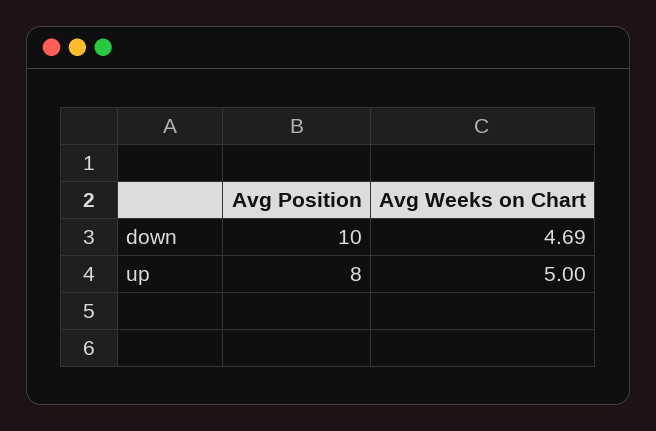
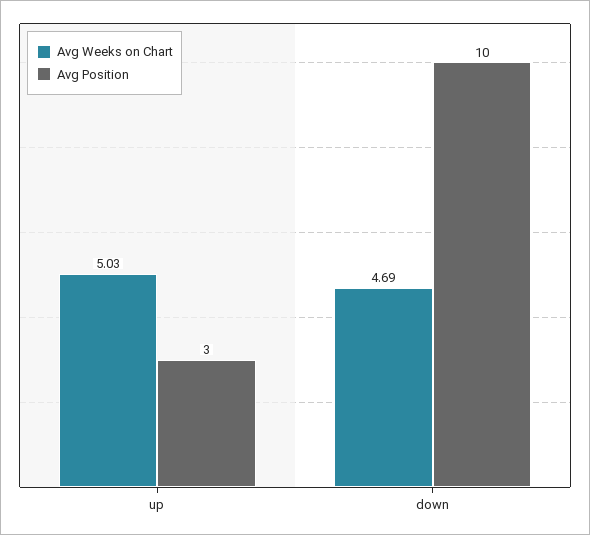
  {
    "Avg Position": {
      "down": 10,
-     "up": 8
+     "up": 3
    },
    "Avg Weeks on Chart": {
      "down": 4.69,
-     "up": 5
+     "up": 5.03
    }
  }

